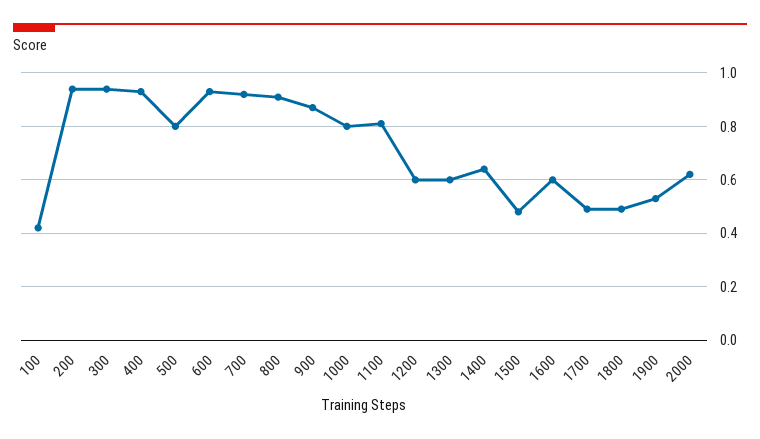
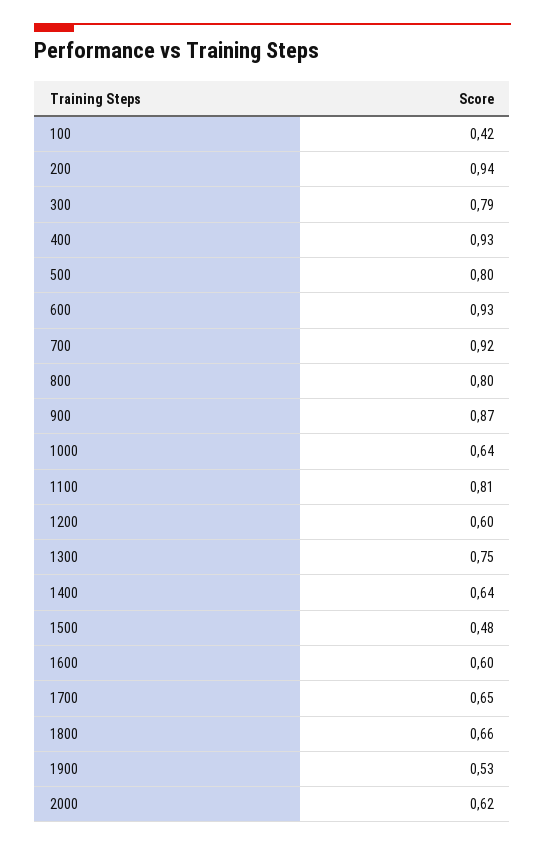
  {
    "100": 0.42,
    "200": 0.94,
-   "300": 0.95,
+   "300": 0.79,
    "400": 0.93,
    "500": 0.8,
    "600": 0.93,
    "700": 0.92,
-   "800": 0.9,
+   "800": 0.8,
    "900": 0.87,
-   "1000": 0.8,
+   "1000": 0.64,
    "1100": 0.81,
    "1200": 0.6,
-   "1300": 0.6,
+   "1300": 0.75,
    "1400": 0.64,
    "1500": 0.48,
    "1600": 0.6,
-   "1700": 0.5,
+   "1700": 0.65,
-   "1800": 0.5,
+   "1800": 0.66,
    "1900": 0.53,
    "2000": 0.62
  }

